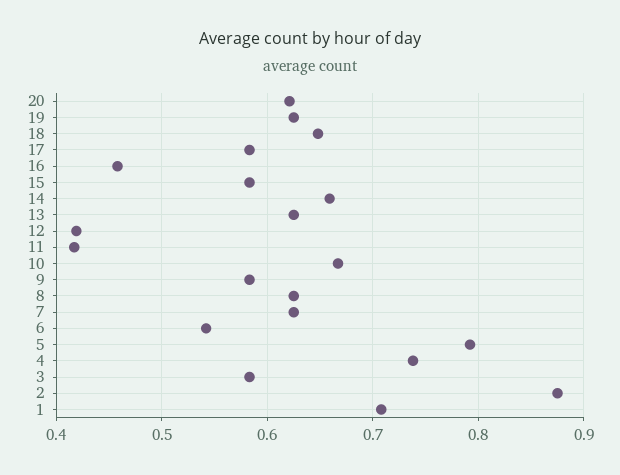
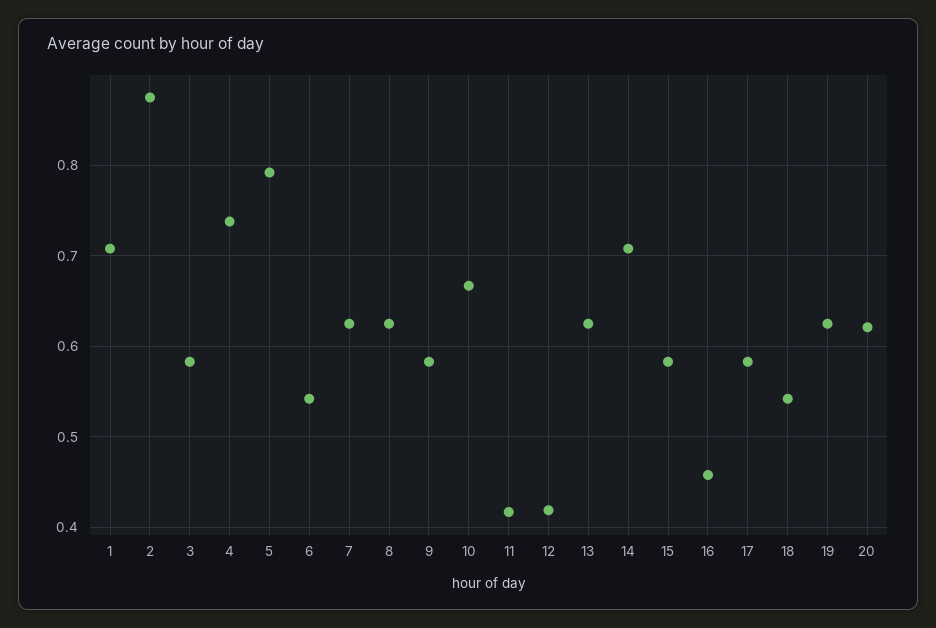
  {
    "20": 0.62,
    "19": 0.63,
-   "18": 0.65,
+   "18": 0.54,
    "17": 0.58,
    "16": 0.46,
    "15": 0.58,
-   "14": 0.66,
+   "14": 0.71,
    "13": 0.63,
    "12": 0.42,
    "11": 0.42,
    "10": 0.67,
    "9": 0.58,
    "8": 0.63,
    "7": 0.63,
    "6": 0.54,
    "5": 0.79,
    "4": 0.74,
    "3": 0.58,
    "2": 0.88,
    "1": 0.71
  }

